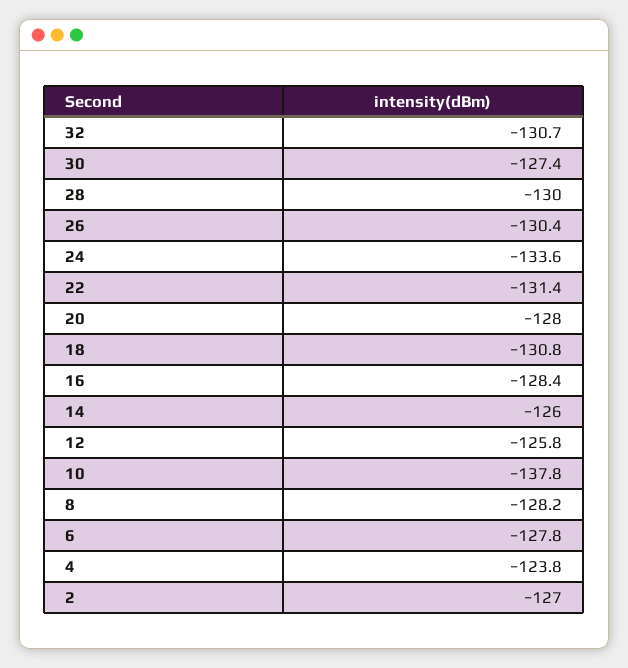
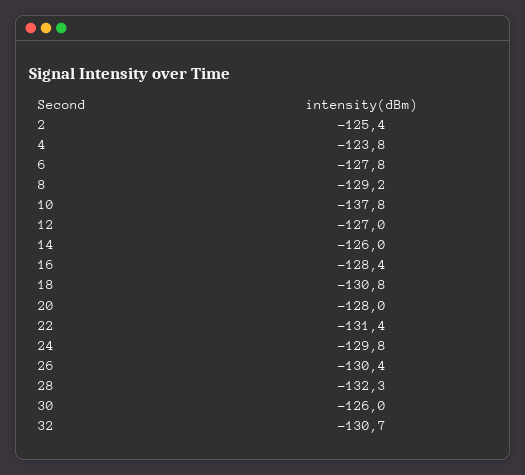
  {
    "32": -130.7,
-   "30": -127.4,
+   "30": -126,
-   "28": -130,
+   "28": -132.3,
    "26": -130.4,
-   "24": -133.6,
+   "24": -129.8,
    "22": -131.4,
    "20": -128,
    "18": -130.8,
    "16": -128.4,
    "14": -126,
-   "12": -125.8,
+   "12": -127,
    "10": -137.8,
-   "8": -128.2,
+   "8": -129.2,
    "6": -127.8,
    "4": -123.8,
-   "2": -127
+   "2": -125.4
  }

